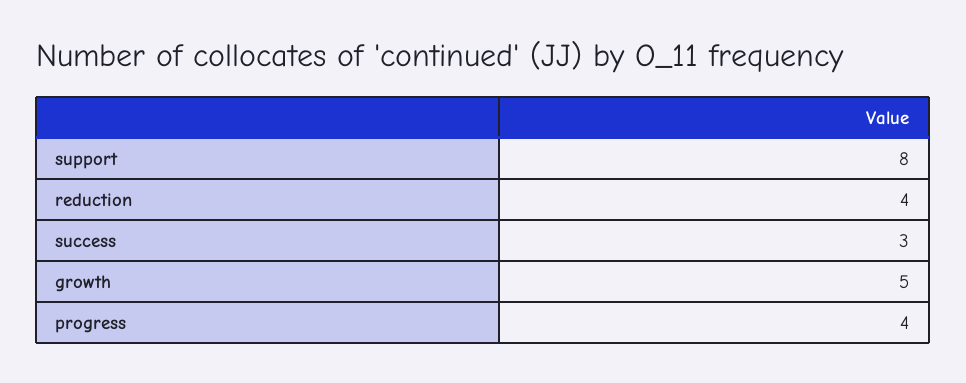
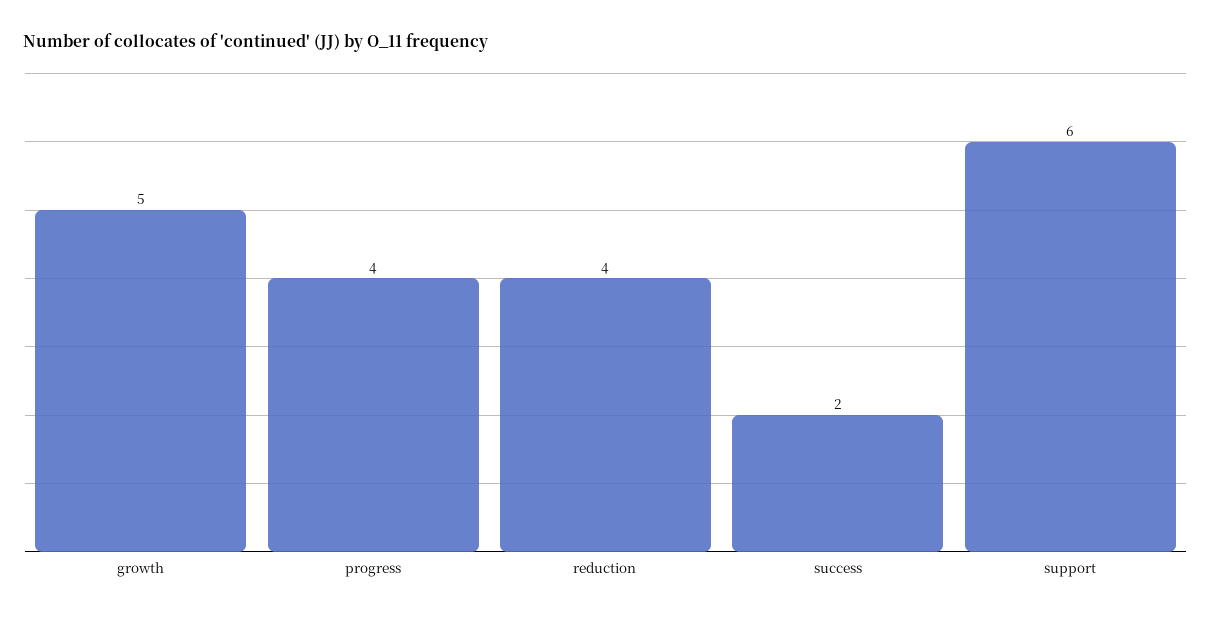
  {
-   "support": 8,
+   "support": 6,
    "reduction": 4,
-   "success": 3,
+   "success": 2,
    "growth": 5,
    "progress": 4
  }

